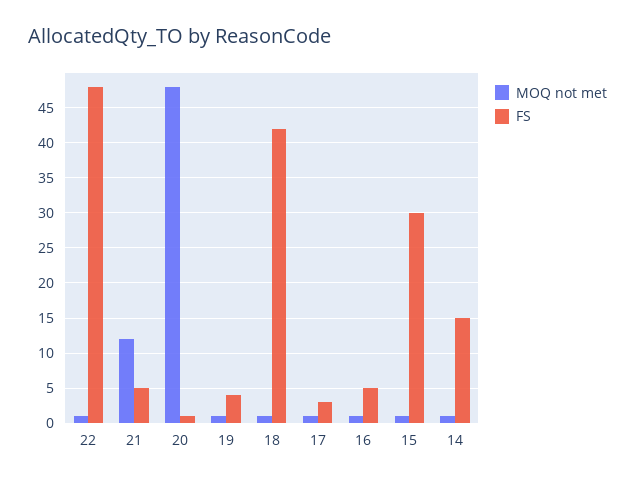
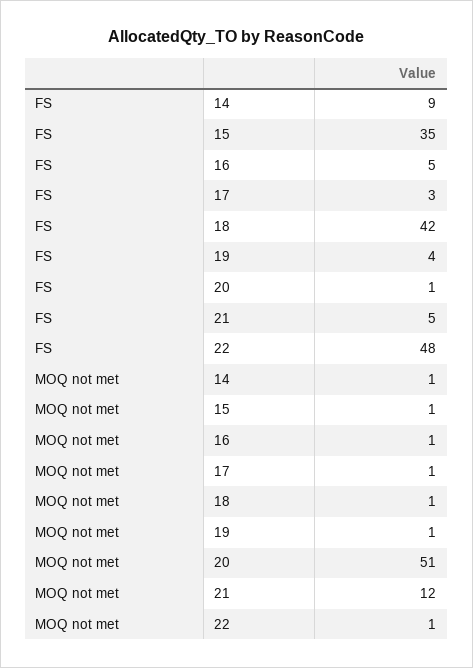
  {
    "MOQ not met": {
      "22": 1,
      "21": 12,
-     "20": 48,
+     "20": 51,
      "19": 1,
      "18": 1,
      "17": 1,
      "16": 1,
      "15": 1,
      "14": 1
    },
    "FS": {
      "22": 48,
      "21": 5,
      "20": 1,
      "19": 4,
      "18": 42,
      "17": 3,
      "16": 5,
-     "15": 30,
+     "15": 35,
-     "14": 15
+     "14": 9
    }
  }

